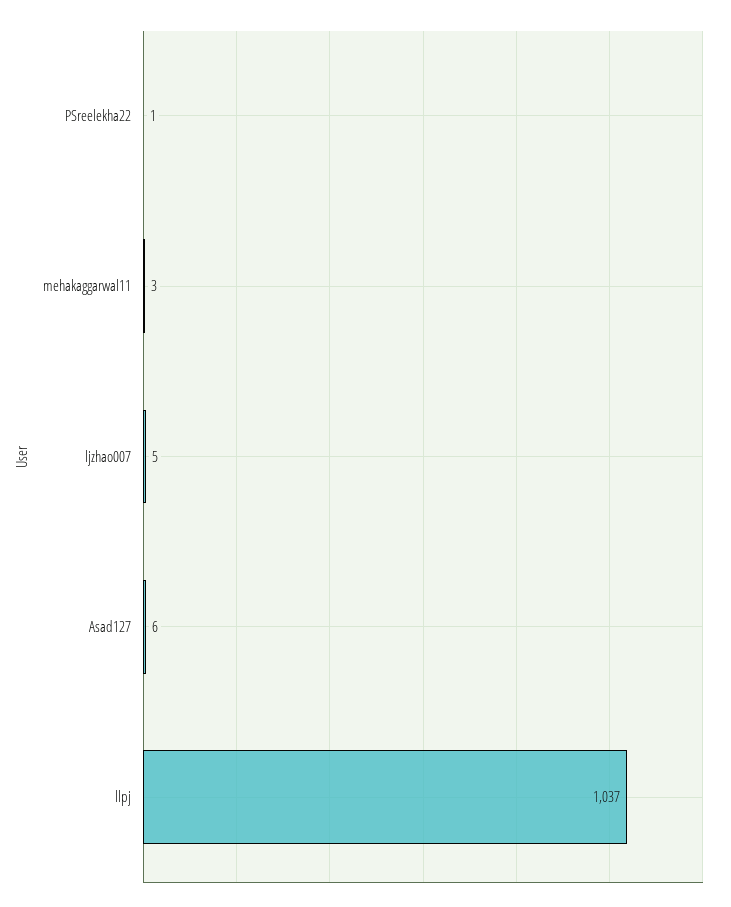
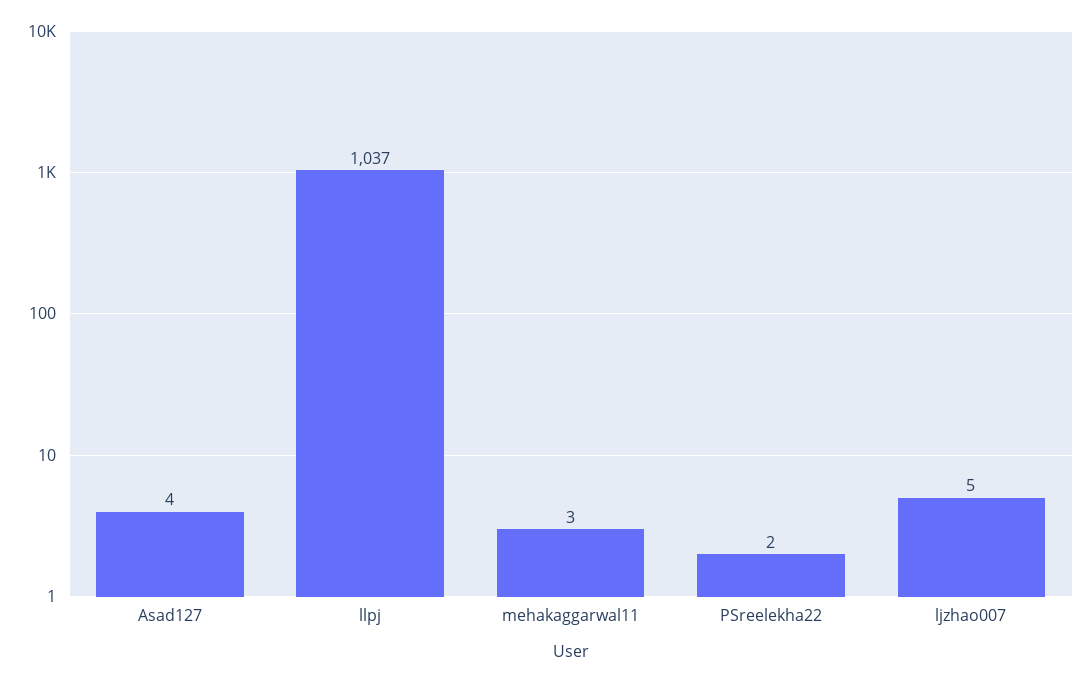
  {
-   "PSreelekha22": 1,
+   "PSreelekha22": 2,
    "mehakaggarwal11": 3,
    "ljzhao007": 5,
-   "Asad127": 6,
+   "Asad127": 4,
    "llpj": 1037
  }

